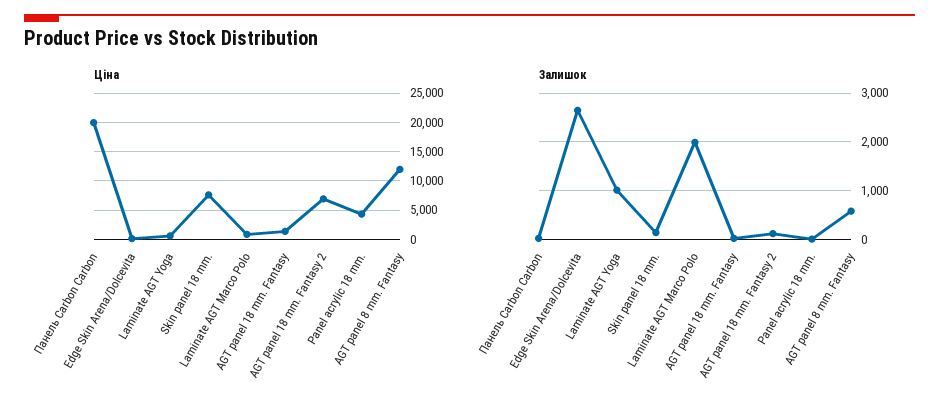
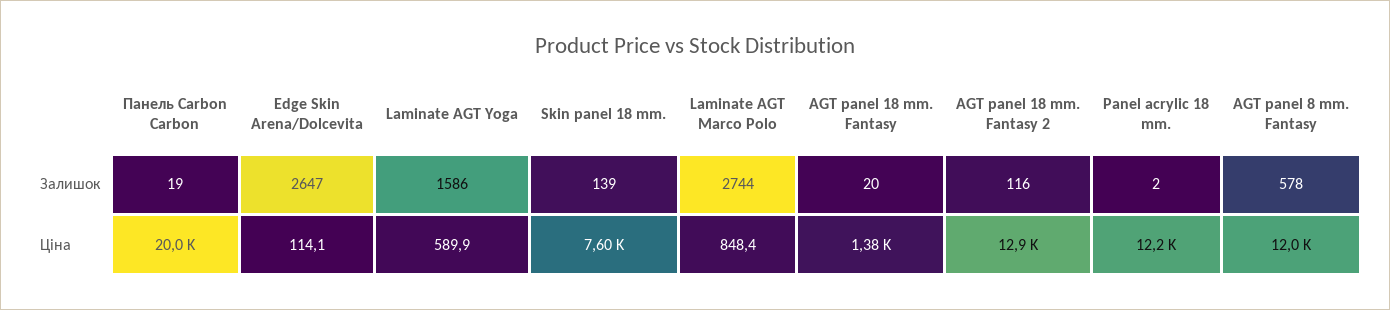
  {
    "Ціна": {
      "Панель Carbon Carbon": 20000,
      "Edge Skin Arena/Dolcevita": 114.1,
      "Laminate AGT Yoga": 589.9,
      "Skin panel 18 mm.": 7600,
      "Laminate AGT Marco Polo": 848.4,
      "AGT panel 18 mm. Fantasy": 1380,
-     "AGT panel 18 mm. Fantasy 2": 7500,
+     "AGT panel 18 mm. Fantasy 2": 12900,
-     "Panel acrylic 18 mm.": 5000,
+     "Panel acrylic 18 mm.": 12200,
      "AGT panel 8 mm. Fantasy": 12000
    },
    "Залишок": {
      "Панель Carbon Carbon": 19,
      "Edge Skin Arena/Dolcevita": 2647,
-     "Laminate AGT Yoga": 1000,
+     "Laminate AGT Yoga": 1586,
      "Skin panel 18 mm.": 139,
-     "Laminate AGT Marco Polo": 2000,
+     "Laminate AGT Marco Polo": 2744,
      "AGT panel 18 mm. Fantasy": 20,
      "AGT panel 18 mm. Fantasy 2": 116,
      "Panel acrylic 18 mm.": 2,
      "AGT panel 8 mm. Fantasy": 578
    }
  }

